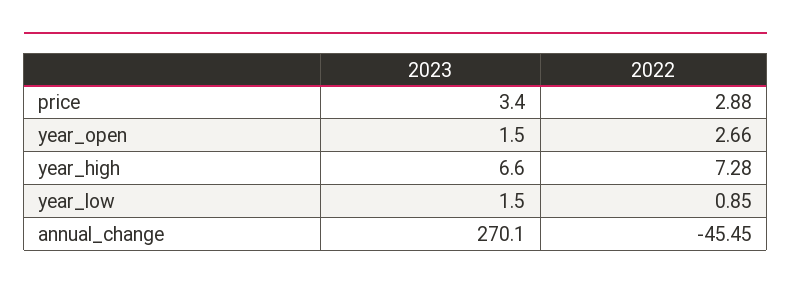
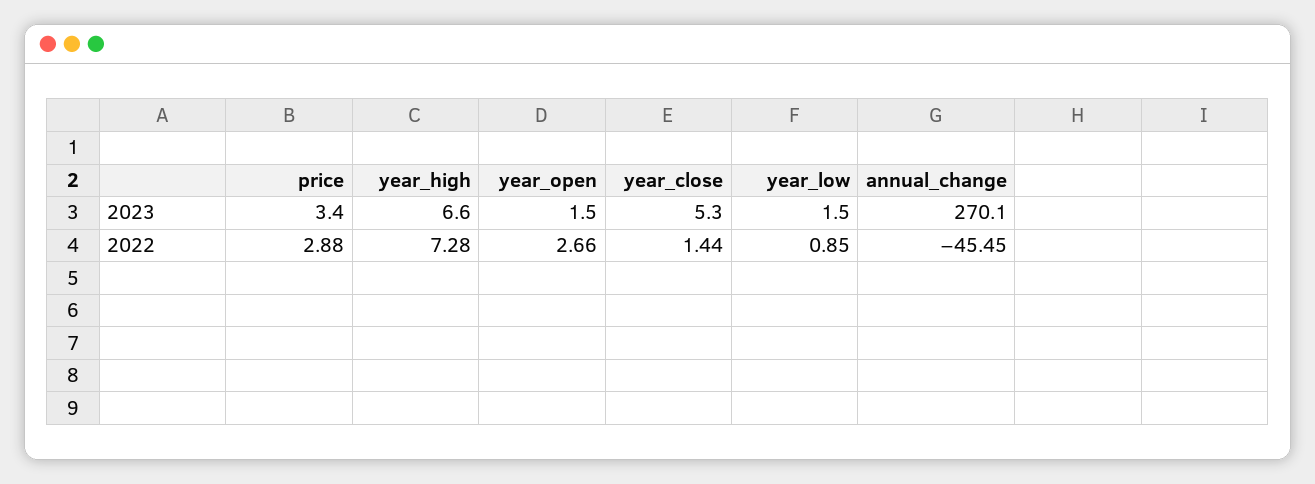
  {
    "2023": {
      "price": 3.4,
      "year_open": 1.5,
      "year_high": 6.6,
      "year_low": 1.5,
-     "annual_change": 270.1
+     "annual_change": 270.1,
+     "year_close": 5.3
    },
    "2022": {
      "price": 2.88,
      "year_open": 2.66,
      "year_high": 7.28,
      "year_low": 0.85,
-     "annual_change": -45.45
+     "annual_change": -45.45,
+     "year_close": 1.44
    }
  }

